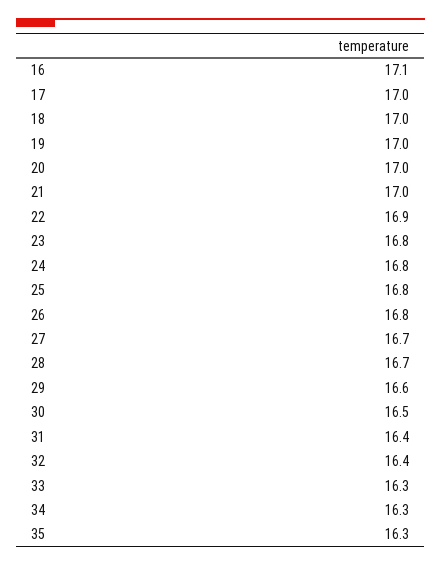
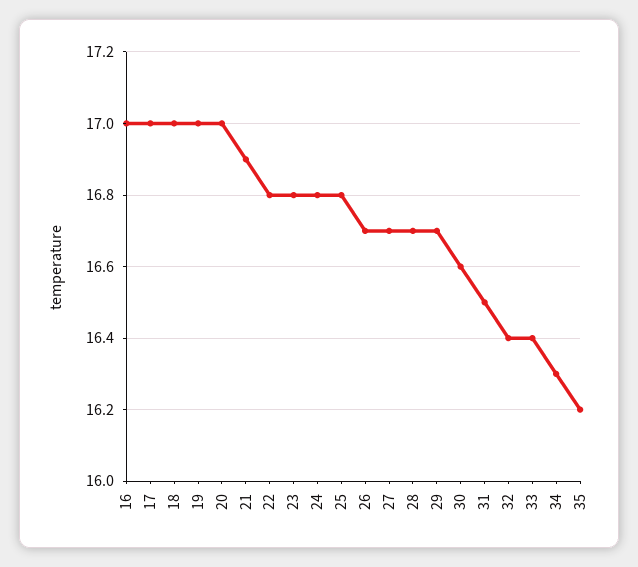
  {
-   "16": 17.1,
+   "16": 17,
    "17": 17,
    "18": 17,
    "19": 17,
    "20": 17,
-   "21": 17,
+   "21": 16.9,
-   "22": 16.9,
+   "22": 16.8,
    "23": 16.8,
    "24": 16.8,
    "25": 16.8,
-   "26": 16.8,
+   "26": 16.7,
    "27": 16.7,
    "28": 16.7,
-   "29": 16.6,
+   "29": 16.7,
-   "30": 16.5,
+   "30": 16.6,
-   "31": 16.4,
+   "31": 16.5,
    "32": 16.4,
-   "33": 16.3,
+   "33": 16.4,
    "34": 16.3,
-   "35": 16.3
+   "35": 16.2
  }

